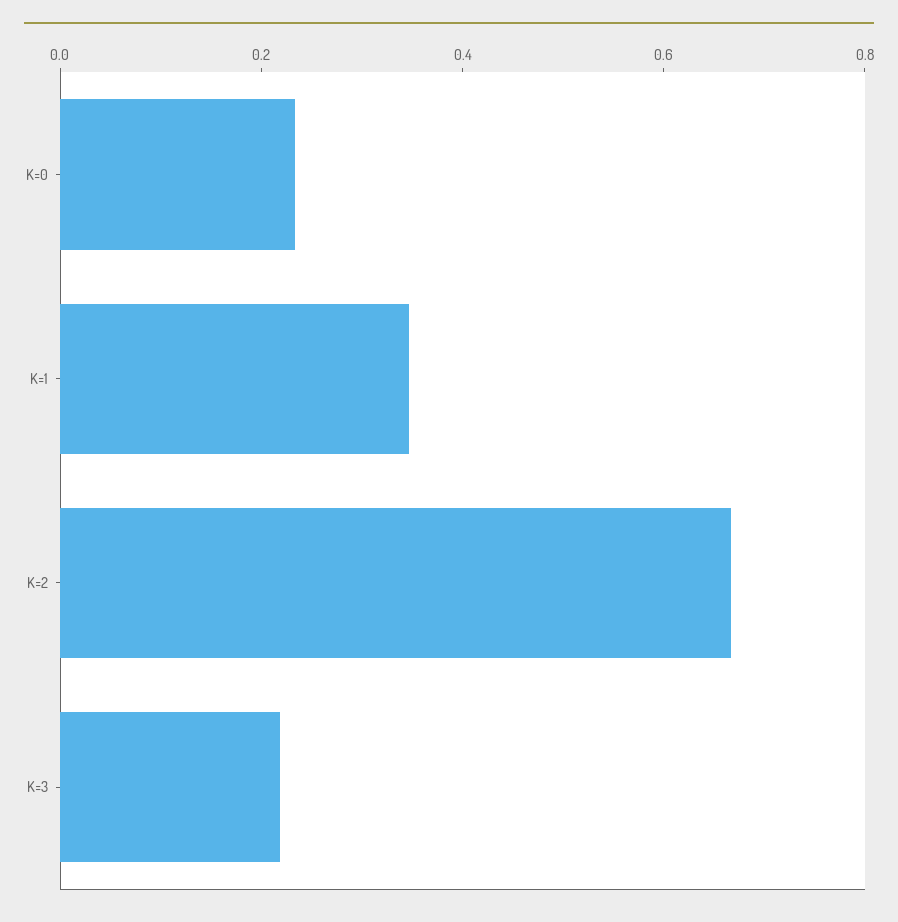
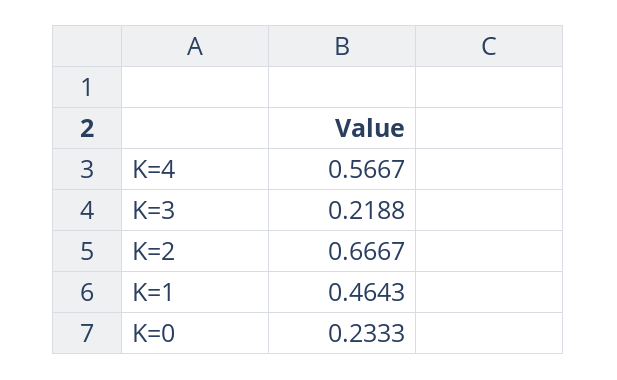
  {
    "K=0": 0.2333,
-   "K=1": 0.35,
+   "K=1": 0.4643,
    "K=2": 0.6667,
-   "K=3": 0.2188
+   "K=3": 0.2188,
+   "K=4": 0.5667
  }

